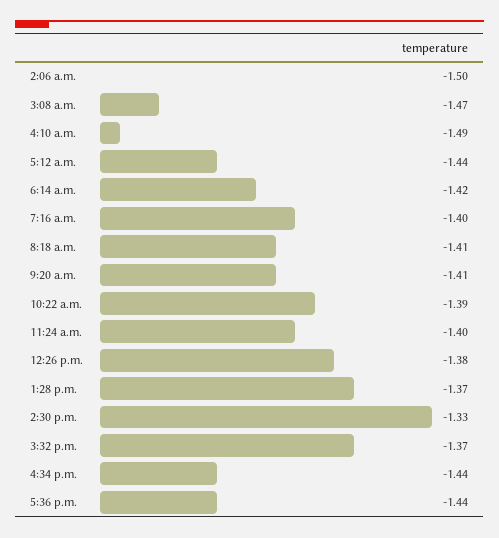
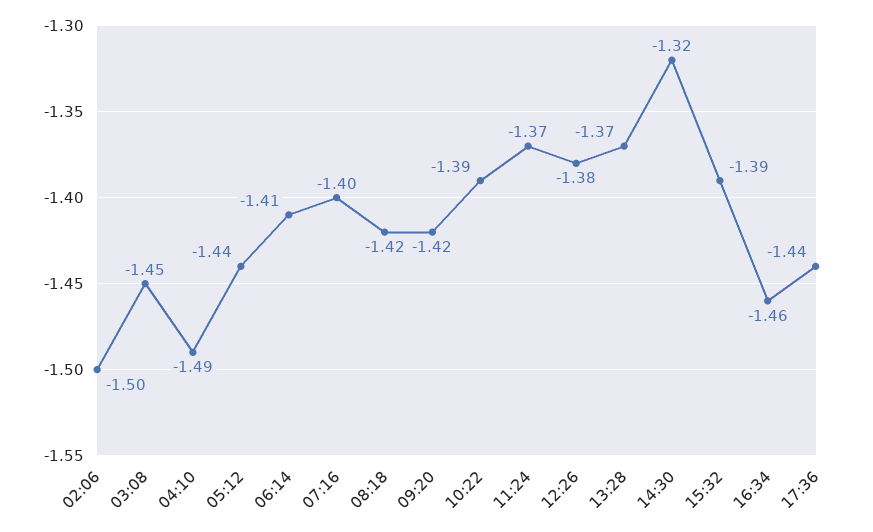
  {
    "2:06 a.m.": -1.5,
-   "3:08 a.m.": -1.47,
+   "3:08 a.m.": -1.45,
    "4:10 a.m.": -1.49,
    "5:12 a.m.": -1.44,
-   "6:14 a.m.": -1.42,
+   "6:14 a.m.": -1.41,
    "7:16 a.m.": -1.4,
-   "8:18 a.m.": -1.41,
+   "8:18 a.m.": -1.42,
-   "9:20 a.m.": -1.41,
+   "9:20 a.m.": -1.42,
    "10:22 a.m.": -1.39,
-   "11:24 a.m.": -1.4,
+   "11:24 a.m.": -1.37,
    "12:26 p.m.": -1.38,
    "1:28 p.m.": -1.37,
-   "2:30 p.m.": -1.33,
+   "2:30 p.m.": -1.32,
-   "3:32 p.m.": -1.37,
+   "3:32 p.m.": -1.39,
-   "4:34 p.m.": -1.44,
+   "4:34 p.m.": -1.46,
    "5:36 p.m.": -1.44
  }

